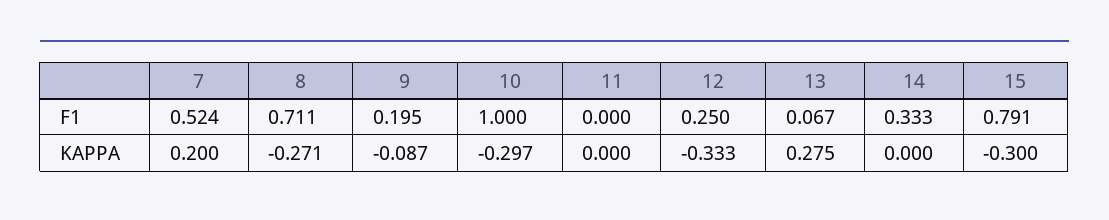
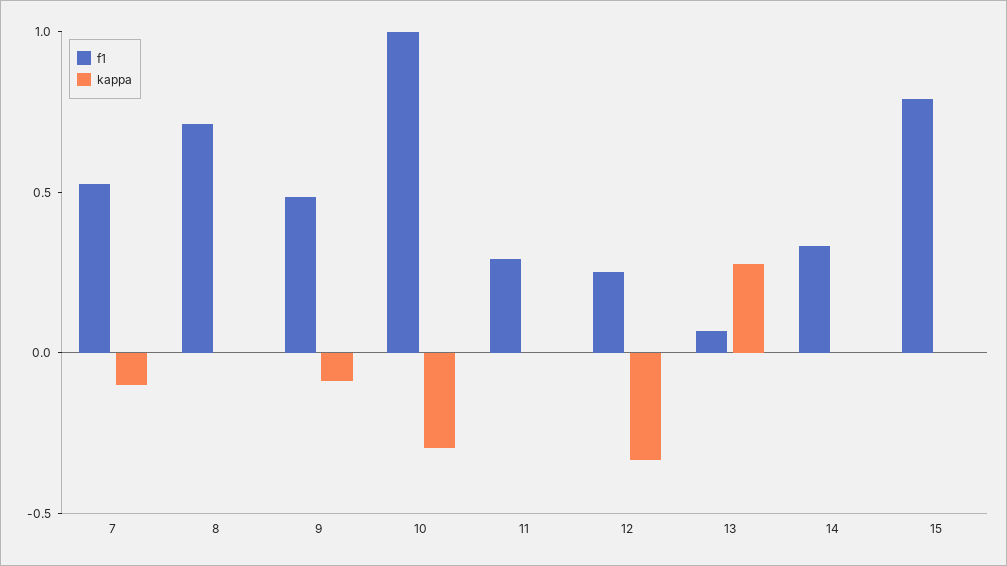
  {
    "F1": {
      "7": 0.524,
      "8": 0.711,
-     "9": 0.195,
+     "9": 0.5,
      "10": 1,
-     "11": 0,
+     "11": 0.3,
      "12": 0.25,
      "13": 0.067,
      "14": 0.333,
      "15": 0.791
    },
    "KAPPA": {
-     "7": 0.2,
+     "7": -0.1,
-     "8": -0.271,
+     "8": 0,
      "9": -0.087,
      "10": -0.297,
      "11": 0,
      "12": -0.333,
      "13": 0.275,
      "14": 0,
-     "15": -0.3
+     "15": 0
    }
  }

